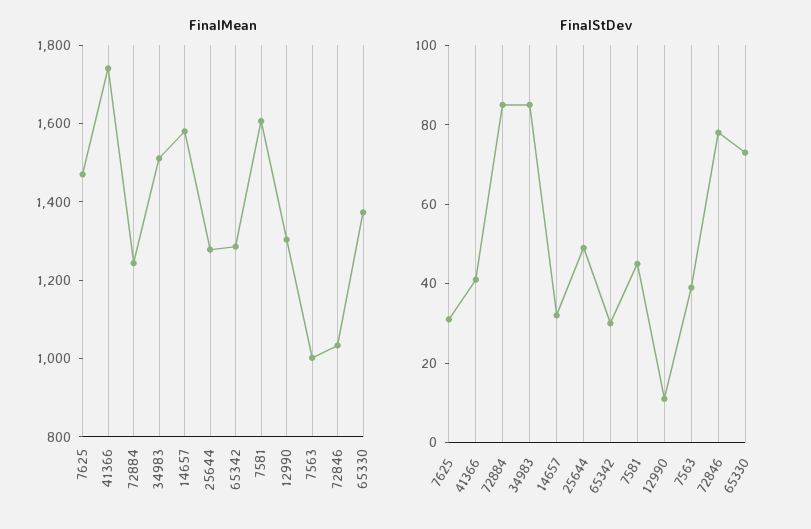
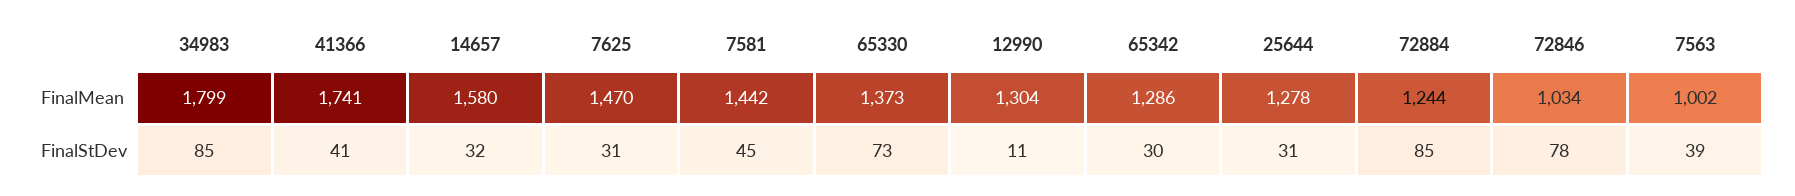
  {
    "FinalMean": {
      "7625": 1470,
      "41366": 1741,
      "72884": 1244,
-     "34983": 1500,
+     "34983": 1799,
      "14657": 1580,
      "25644": 1278,
      "65342": 1286,
-     "7581": 1600,
+     "7581": 1442,
      "12990": 1304,
      "7563": 1002,
      "72846": 1034,
      "65330": 1373
    },
    "FinalStDev": {
      "7625": 31,
      "41366": 41,
      "72884": 85,
      "34983": 85,
      "14657": 32,
-     "25644": 50,
+     "25644": 31,
      "65342": 30,
      "7581": 45,
      "12990": 11,
      "7563": 39,
      "72846": 78,
      "65330": 73
    }
  }

